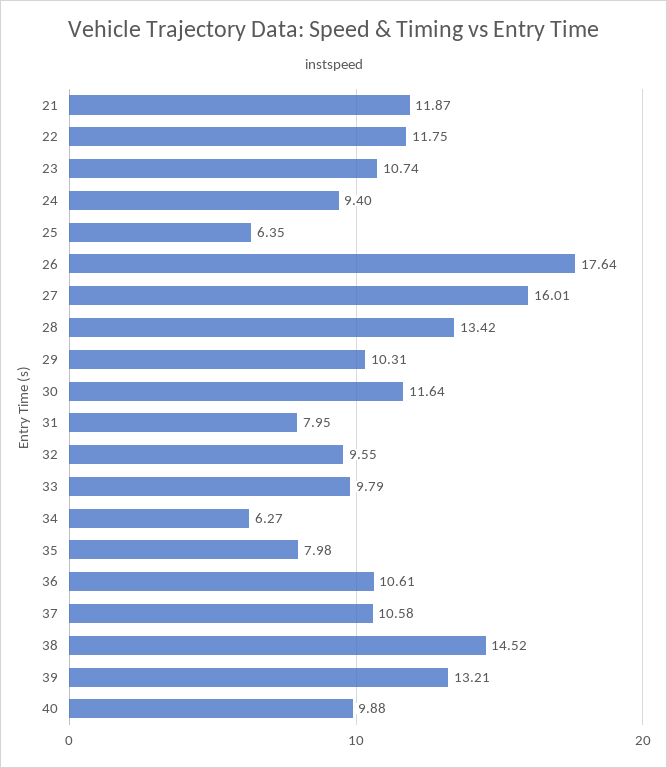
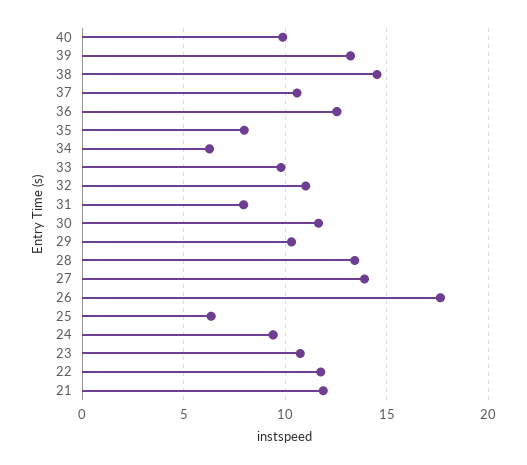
  {
    "21": 11.87,
    "22": 11.75,
    "23": 10.74,
    "24": 9.4,
    "25": 6.35,
    "26": 17.64,
-   "27": 16.01,
+   "27": 14,
    "28": 13.42,
    "29": 10.31,
    "30": 11.64,
    "31": 7.95,
-   "32": 9.55,
+   "32": 11,
    "33": 9.79,
    "34": 6.27,
    "35": 7.98,
-   "36": 10.61,
+   "36": 12.5,
    "37": 10.58,
    "38": 14.52,
    "39": 13.21,
    "40": 9.88
  }

